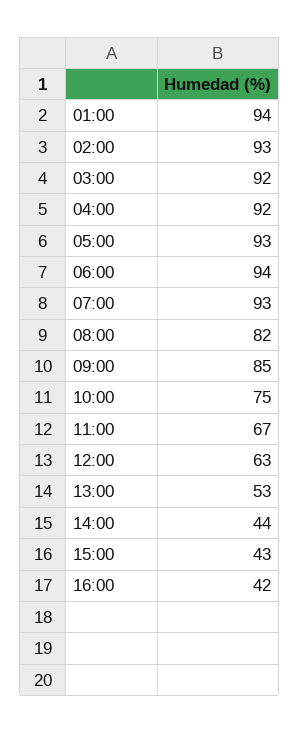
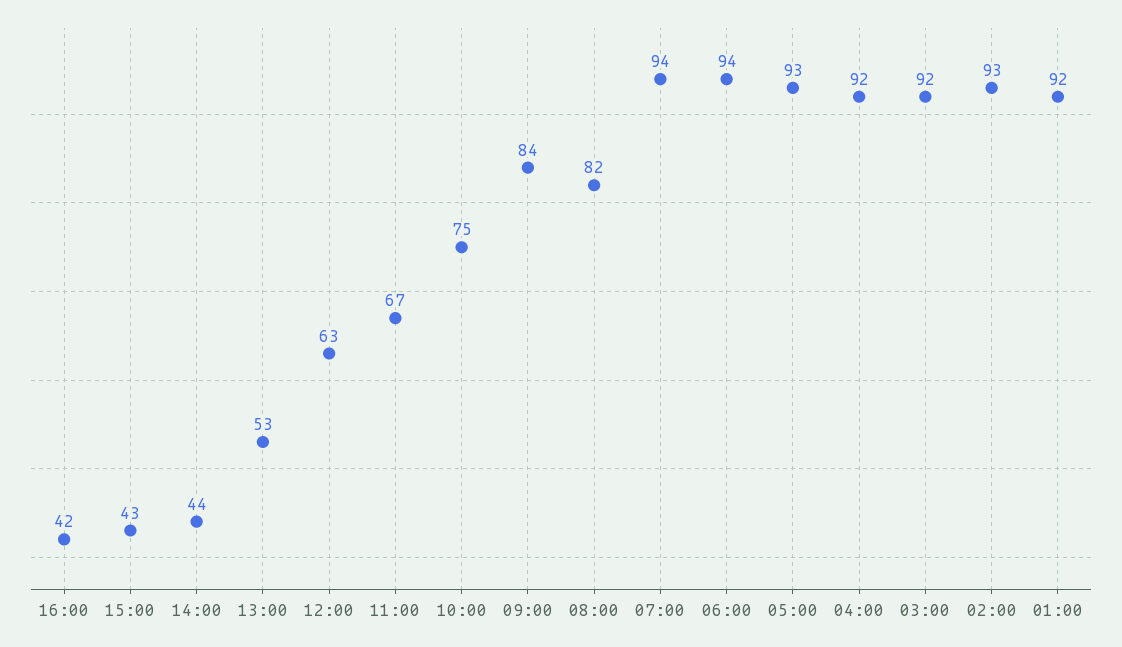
  {
-   "01:00": 94,
+   "01:00": 92,
    "02:00": 93,
    "03:00": 92,
    "04:00": 92,
    "05:00": 93,
    "06:00": 94,
-   "07:00": 93,
+   "07:00": 94,
    "08:00": 82,
-   "09:00": 85,
+   "09:00": 84,
    "10:00": 75,
    "11:00": 67,
    "12:00": 63,
    "13:00": 53,
    "14:00": 44,
    "15:00": 43,
    "16:00": 42
  }

